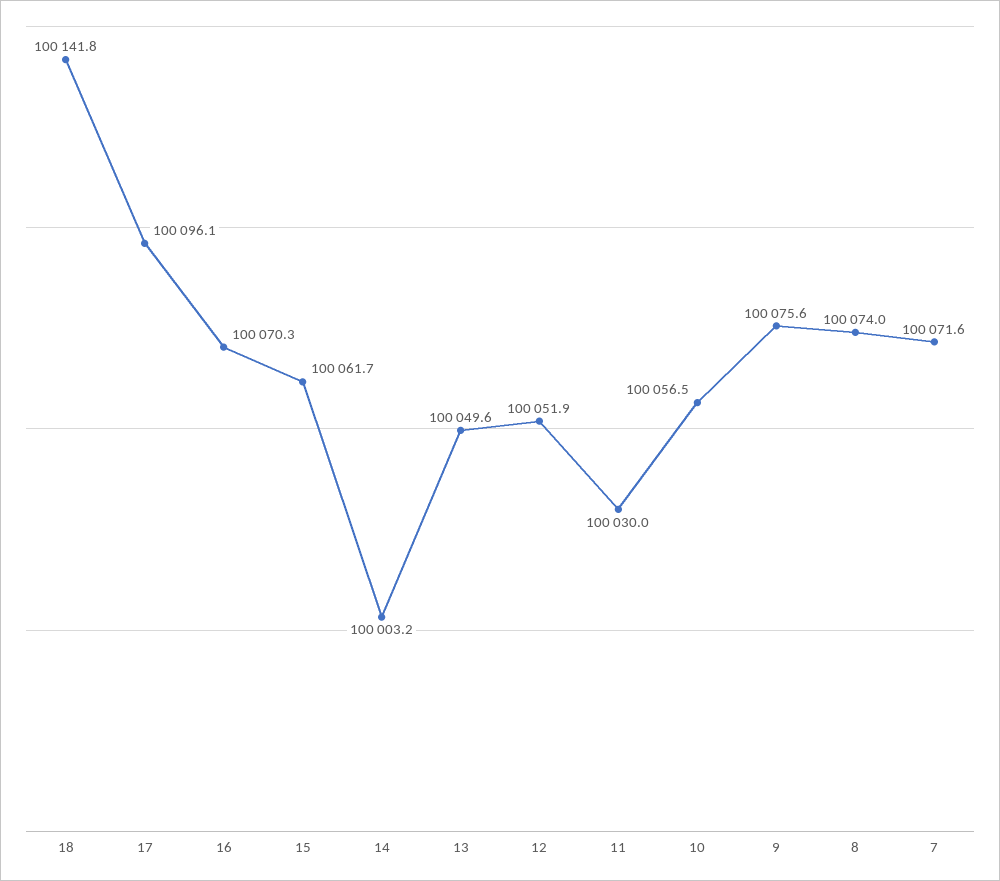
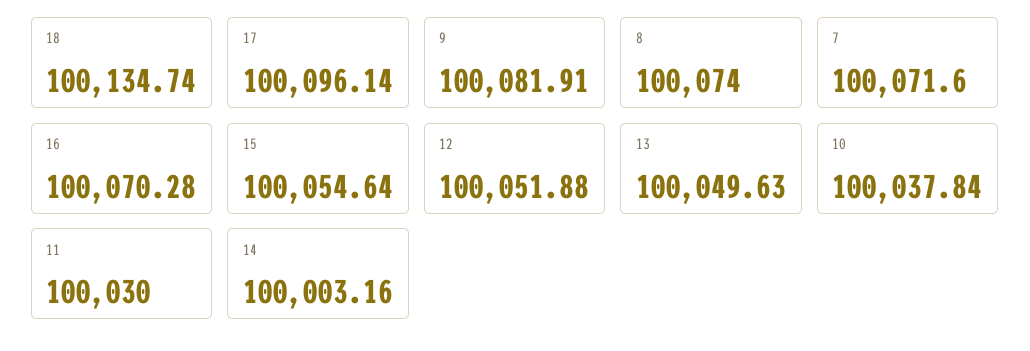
  {
-   "18": 100141.8,
+   "18": 100134.74,
    "17": 100096.14,
    "16": 100070.28,
-   "15": 100061.7,
+   "15": 100054.64,
    "14": 100003.16,
    "13": 100049.63,
    "12": 100051.88,
    "11": 100030,
-   "10": 100056.5,
+   "10": 100037.84,
-   "9": 100075.6,
+   "9": 100081.91,
    "8": 100074,
    "7": 100071.6
  }

